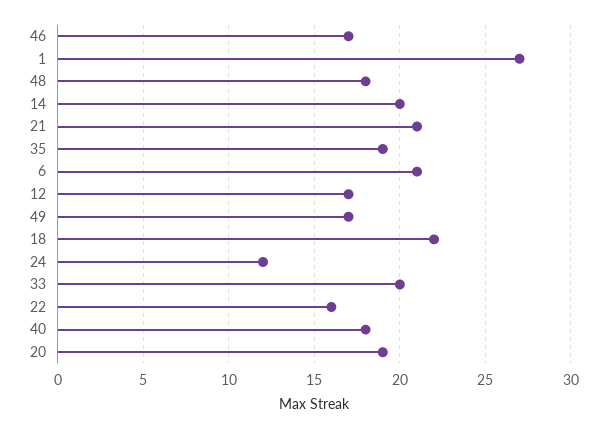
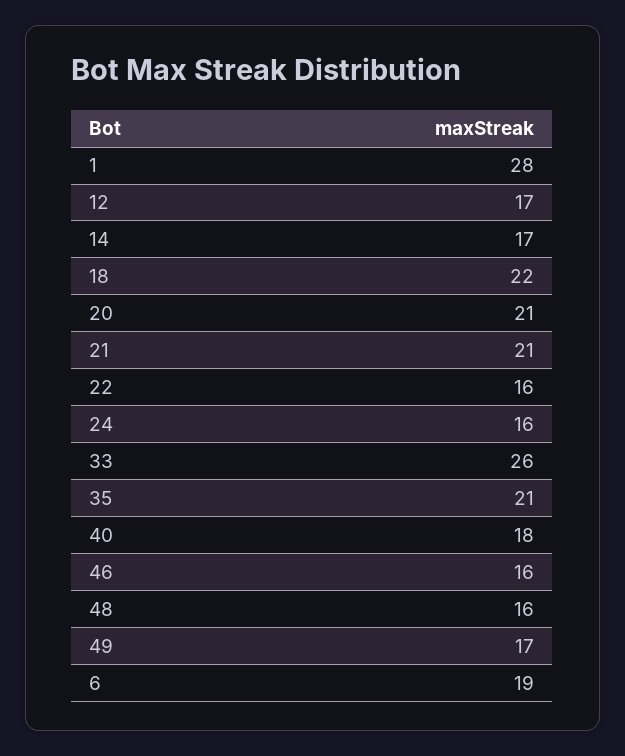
  {
-   "46": 17,
+   "46": 16,
-   "1": 27,
+   "1": 28,
-   "48": 18,
+   "48": 16,
-   "14": 20,
+   "14": 17,
    "21": 21,
-   "35": 19,
+   "35": 21,
-   "6": 21,
+   "6": 19,
    "12": 17,
    "49": 17,
    "18": 22,
-   "24": 12,
+   "24": 16,
-   "33": 20,
+   "33": 26,
    "22": 16,
    "40": 18,
-   "20": 19
+   "20": 21
  }

